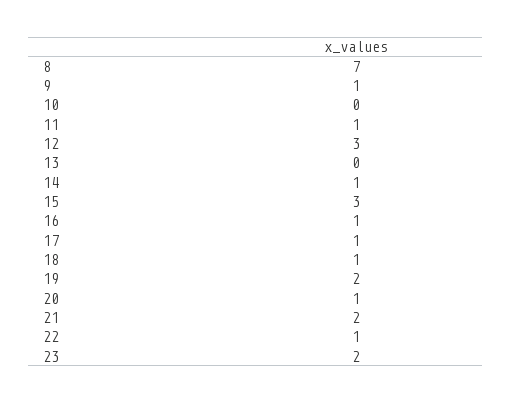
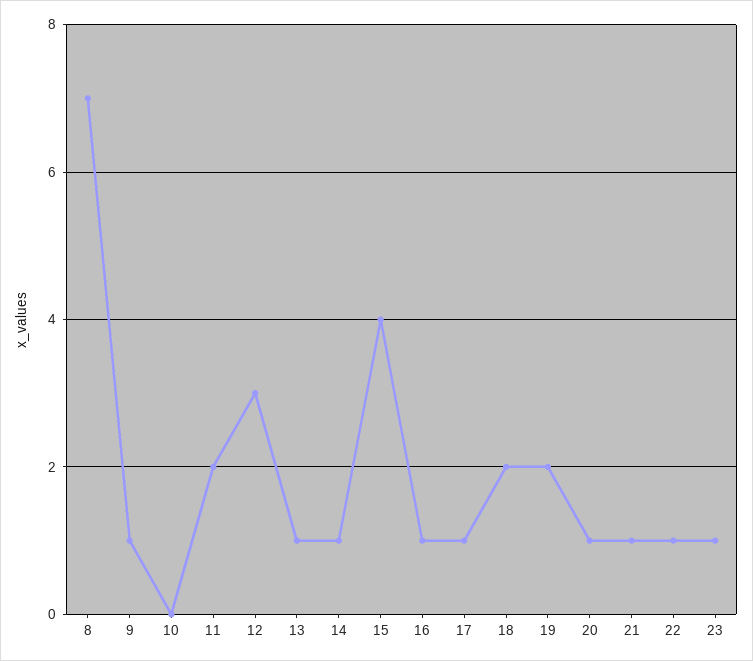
  {
    "8": 7,
    "9": 1,
    "10": 0,
-   "11": 1,
+   "11": 2,
    "12": 3,
-   "13": 0,
+   "13": 1,
    "14": 1,
-   "15": 3,
+   "15": 4,
    "16": 1,
    "17": 1,
-   "18": 1,
+   "18": 2,
    "19": 2,
    "20": 1,
-   "21": 2,
+   "21": 1,
    "22": 1,
-   "23": 2
+   "23": 1
  }

